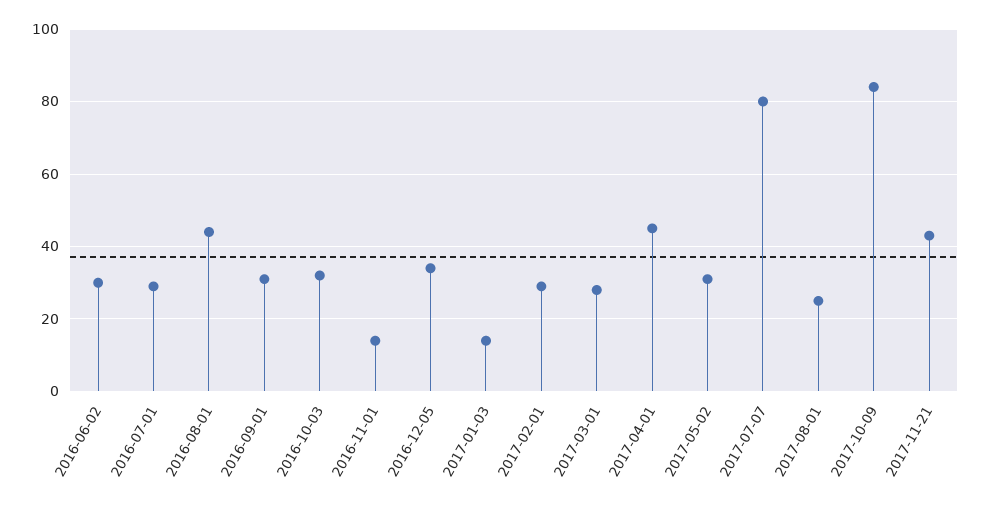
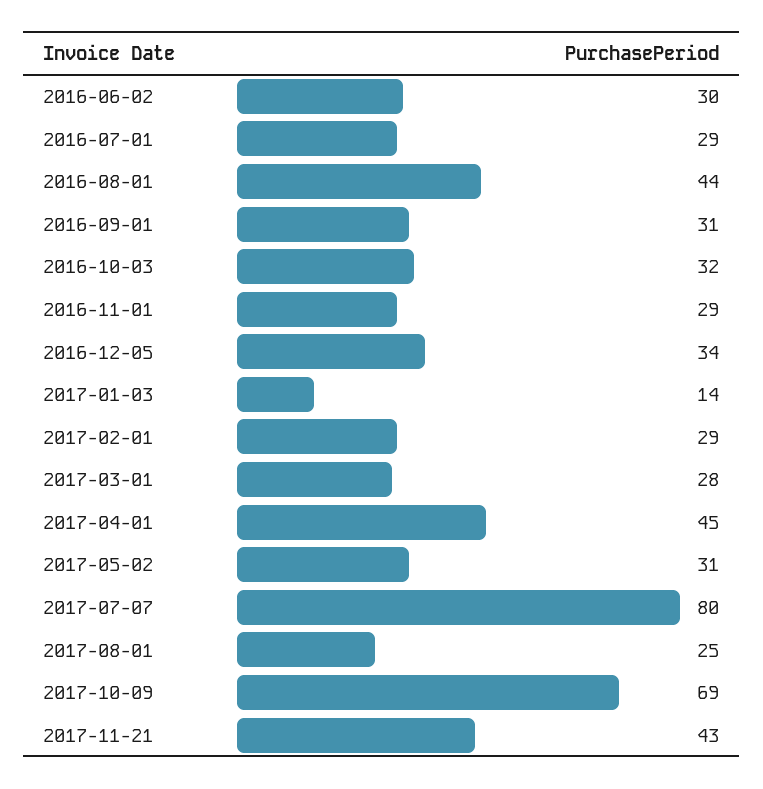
  {
    "2016-06-02": 30,
    "2016-07-01": 29,
    "2016-08-01": 44,
    "2016-09-01": 31,
    "2016-10-03": 32,
-   "2016-11-01": 15,
+   "2016-11-01": 29,
    "2016-12-05": 34,
    "2017-01-03": 14,
    "2017-02-01": 29,
    "2017-03-01": 28,
    "2017-04-01": 45,
    "2017-05-02": 31,
    "2017-07-07": 80,
    "2017-08-01": 25,
-   "2017-10-09": 85,
+   "2017-10-09": 69,
    "2017-11-21": 43
  }

